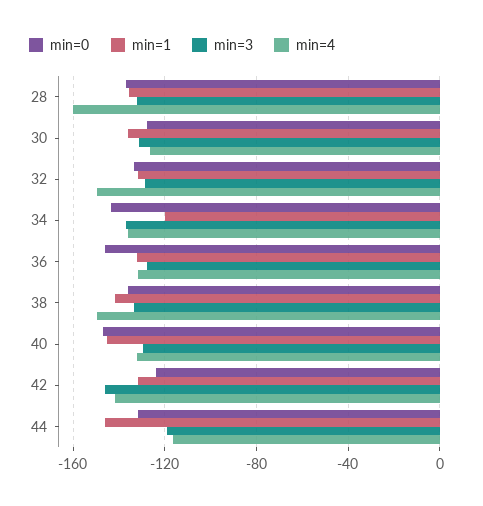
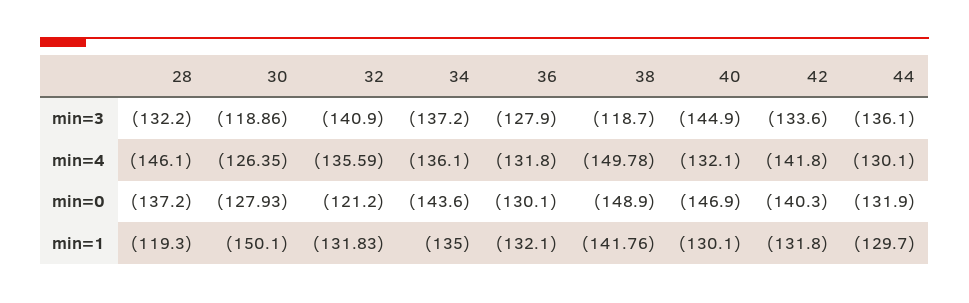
  {
    "min=0": {
      "28": -137.2,
      "30": -127.93,
-     "32": -135,
+     "32": -121.2,
      "34": -143.6,
-     "36": -145,
+     "36": -130.1,
-     "38": -135,
+     "38": -148.9,
      "40": -146.9,
-     "42": -125,
+     "42": -140.3,
      "44": -131.9
    },
    "min=1": {
-     "28": -135,
+     "28": -119.3,
-     "30": -135,
+     "30": -150.1,
      "32": -131.83,
-     "34": -120,
+     "34": -135,
      "36": -132.1,
      "38": -141.76,
-     "40": -145,
+     "40": -130.1,
      "42": -131.8,
-     "44": -145
+     "44": -129.7
    },
    "min=3": {
      "28": -132.2,
-     "30": -130,
+     "30": -118.86,
-     "32": -130,
+     "32": -140.9,
      "34": -137.2,
      "36": -127.9,
-     "38": -135,
+     "38": -118.7,
-     "40": -130,
+     "40": -144.9,
-     "42": -145,
+     "42": -133.6,
-     "44": -120
+     "44": -136.1
    },
    "min=4": {
-     "28": -160,
+     "28": -146.1,
      "30": -126.35,
-     "32": -150,
+     "32": -135.59,
      "34": -136.1,
      "36": -131.8,
      "38": -149.78,
      "40": -132.1,
      "42": -141.8,
-     "44": -115
+     "44": -130.1
    }
  }

